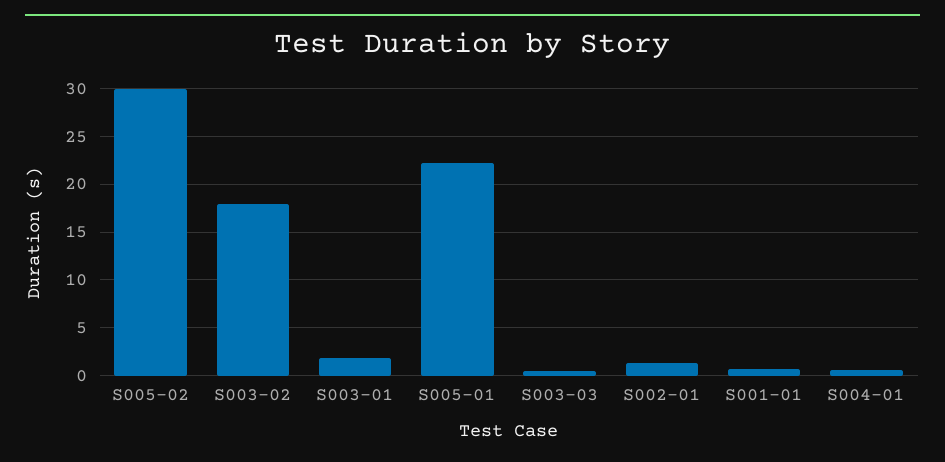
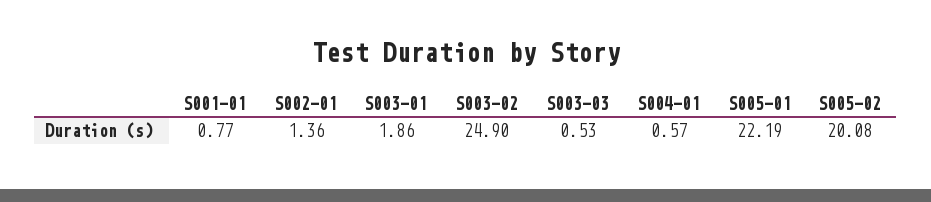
  {
-   "S005-02": 30,
+   "S005-02": 20.08,
-   "S003-02": 18,
+   "S003-02": 24.9,
    "S003-01": 1.86,
    "S005-01": 22.19,
    "S003-03": 0.53,
    "S002-01": 1.36,
    "S001-01": 0.77,
    "S004-01": 0.57
  }

